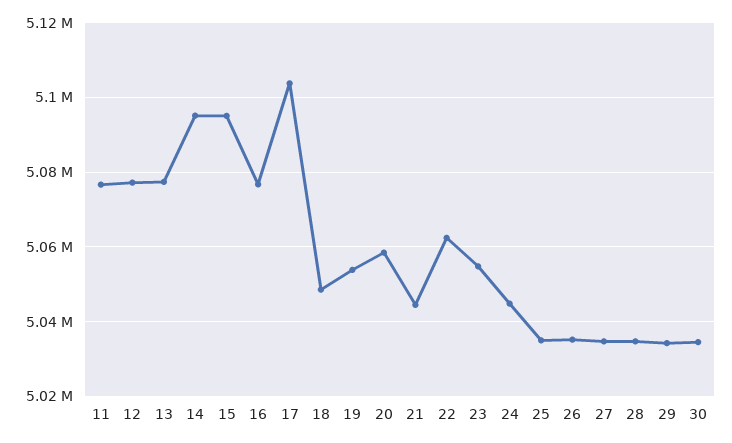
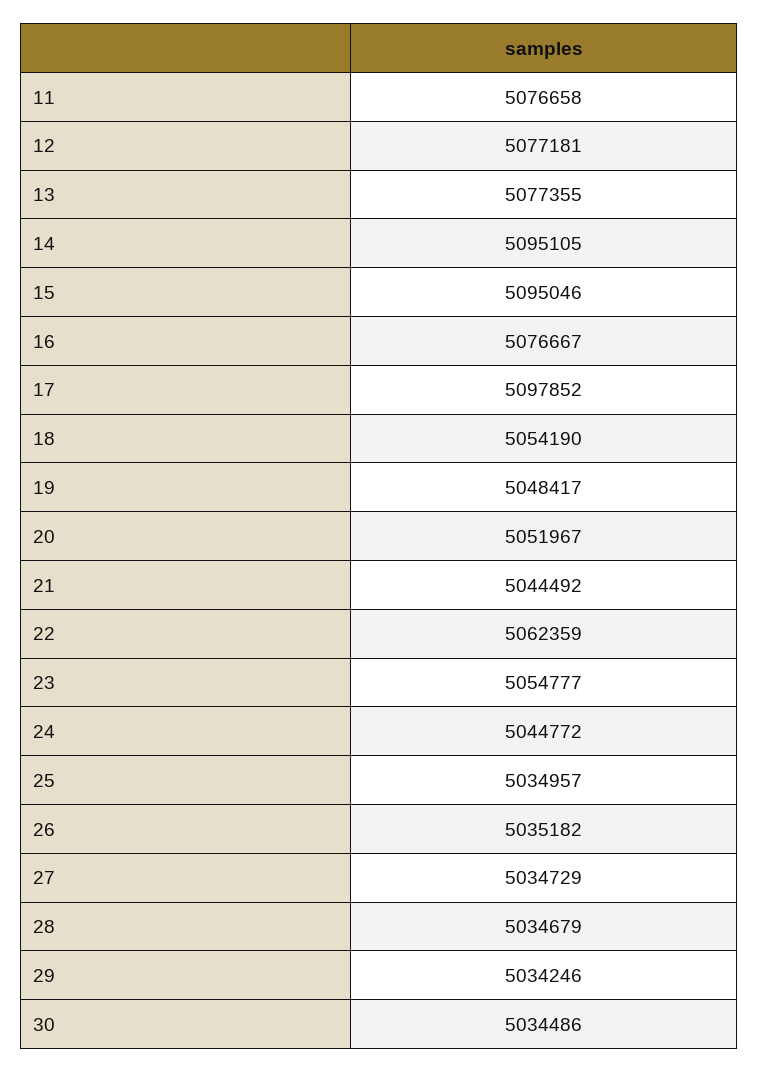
  {
    "11": 5076658,
    "12": 5077181,
    "13": 5077355,
    "14": 5095105,
    "15": 5095046,
    "16": 5076667,
-   "17": 5104000,
+   "17": 5097852,
-   "18": 5048000,
+   "18": 5054190,
-   "19": 5054000,
+   "19": 5048417,
-   "20": 5058000,
+   "20": 5051967,
    "21": 5044492,
    "22": 5062359,
    "23": 5054777,
    "24": 5044772,
    "25": 5034957,
    "26": 5035182,
    "27": 5034729,
    "28": 5034679,
    "29": 5034246,
    "30": 5034486
  }

